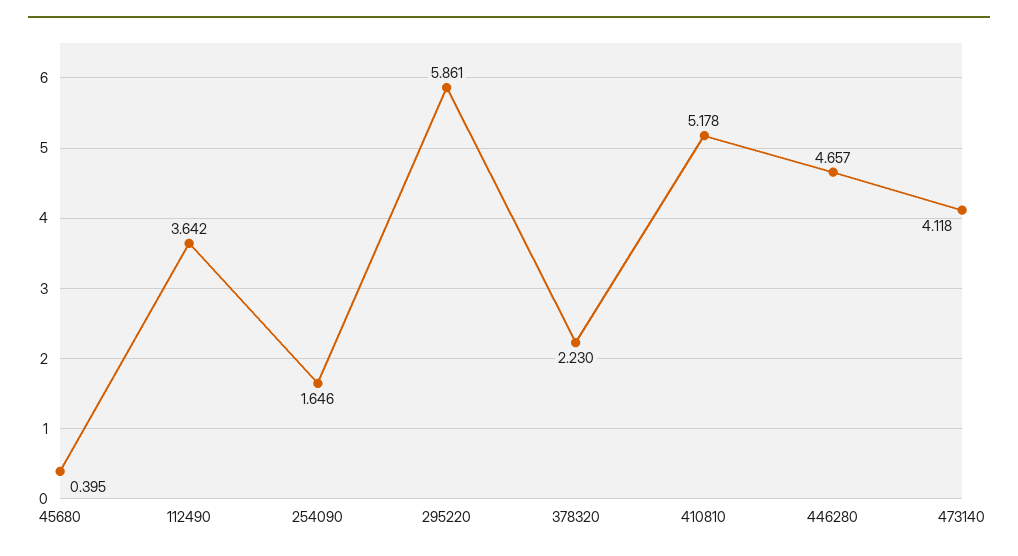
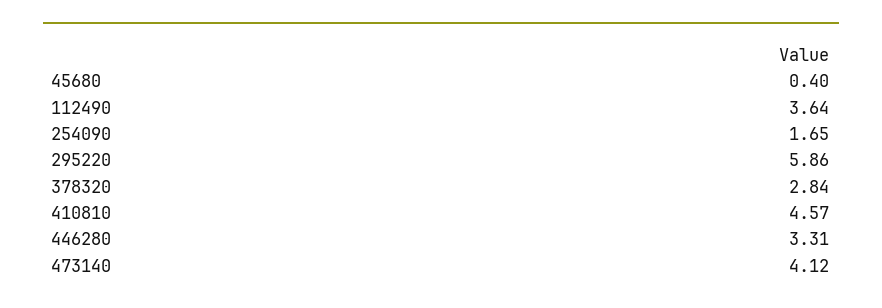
  {
    "45680": 0.395,
    "112490": 3.642,
    "254090": 1.646,
    "295220": 5.861,
-   "378320": 2.23,
+   "378320": 2.84,
-   "410810": 5.178,
+   "410810": 4.57,
-   "446280": 4.657,
+   "446280": 3.31,
    "473140": 4.118
  }

